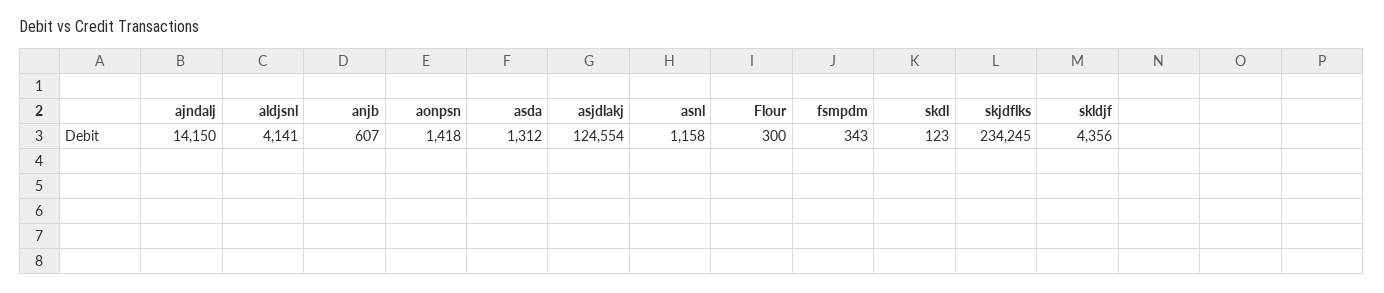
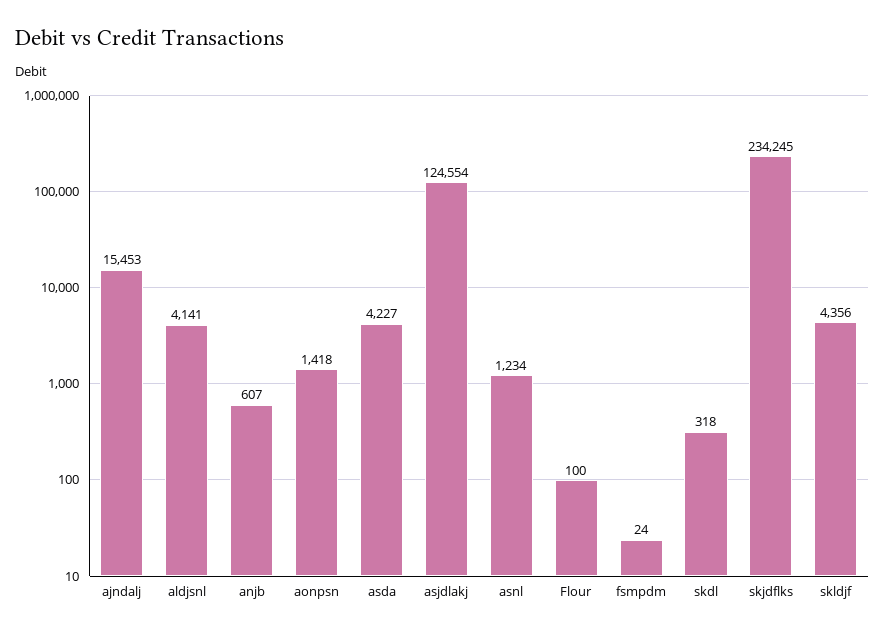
  {
-   "ajndalj": 14150,
+   "ajndalj": 15453,
    "aldjsnl": 4141,
    "anjb": 607,
    "aonpsn": 1418,
-   "asda": 1312,
+   "asda": 4227,
    "asjdlakj": 124554,
-   "asnl": 1158,
+   "asnl": 1234,
-   "Flour": 300,
+   "Flour": 100,
-   "fsmpdm": 343,
+   "fsmpdm": 24,
-   "skdl": 123,
+   "skdl": 318,
    "skjdflks": 234245,
    "skldjf": 4356
  }

